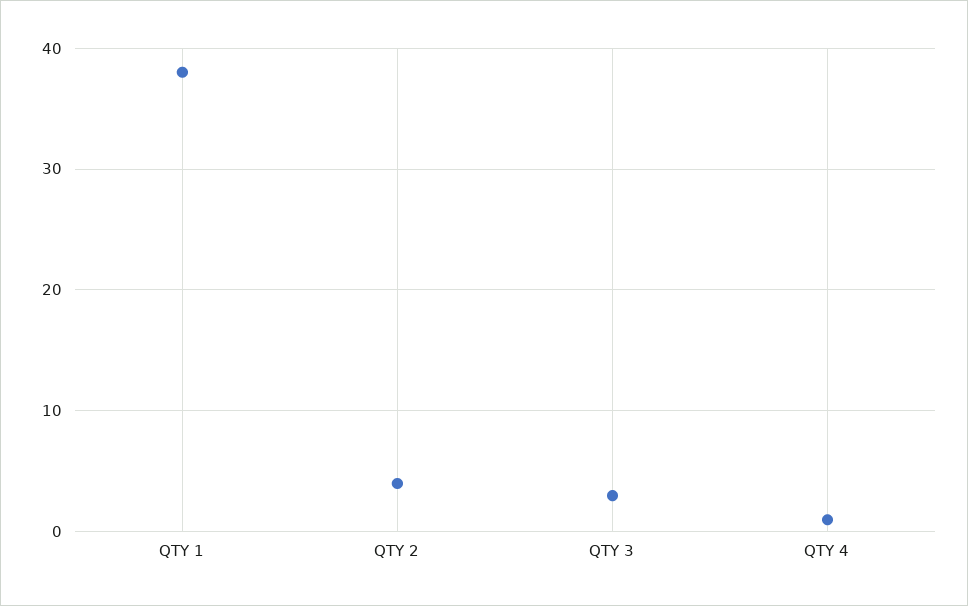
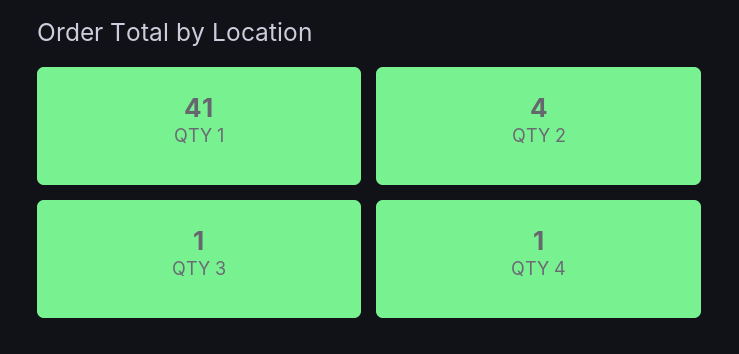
  {
-   "QTY 1": 38,
+   "QTY 1": 41,
    "QTY 2": 4,
-   "QTY 3": 3,
+   "QTY 3": 1,
    "QTY 4": 1
  }

